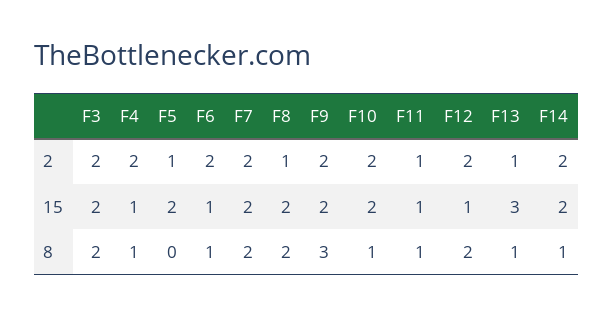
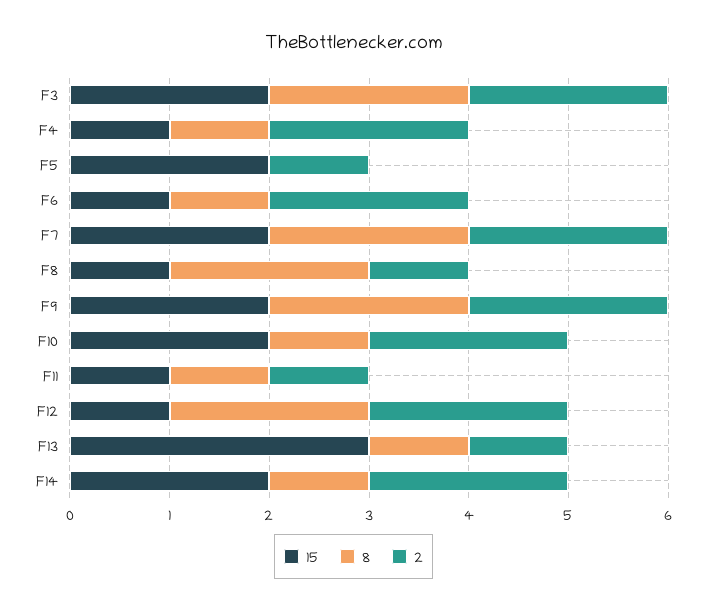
  {
    "2": {
      "F3": 2,
      "F4": 2,
      "F5": 1,
      "F6": 2,
      "F7": 2,
      "F8": 1,
      "F9": 2,
      "F10": 2,
      "F11": 1,
      "F12": 2,
      "F13": 1,
      "F14": 2
    },
    "15": {
      "F3": 2,
      "F4": 1,
      "F5": 2,
      "F6": 1,
      "F7": 2,
-     "F8": 2,
+     "F8": 1,
      "F9": 2,
      "F10": 2,
      "F11": 1,
      "F12": 1,
      "F13": 3,
      "F14": 2
    },
    "8": {
      "F3": 2,
      "F4": 1,
      "F5": 0,
      "F6": 1,
      "F7": 2,
      "F8": 2,
-     "F9": 3,
+     "F9": 2,
      "F10": 1,
      "F11": 1,
      "F12": 2,
      "F13": 1,
      "F14": 1
    }
  }

